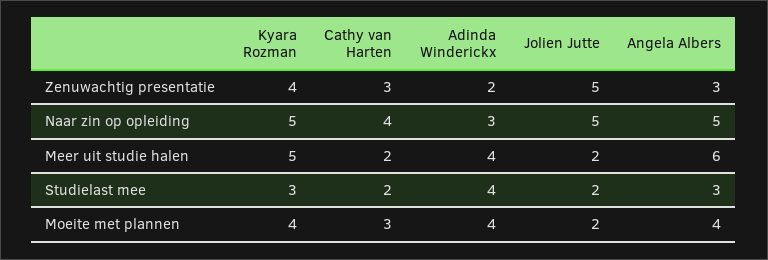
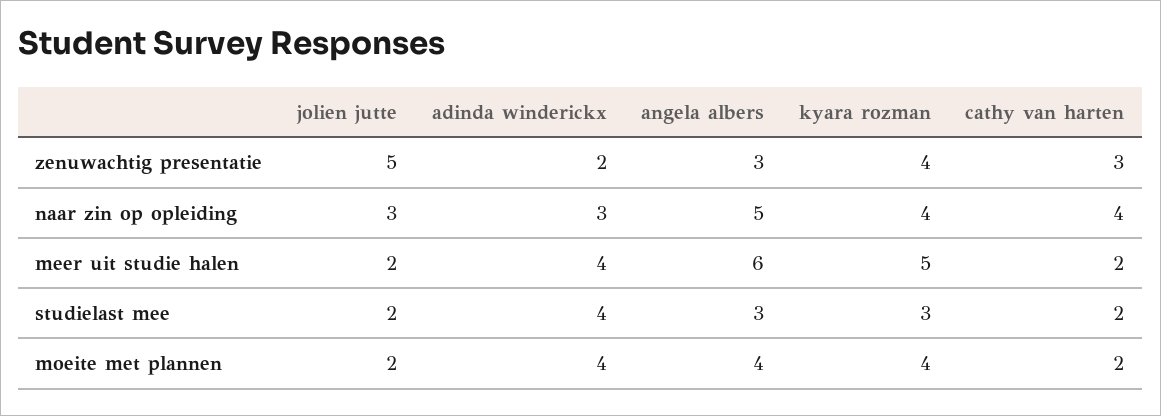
  {
    "Kyara Rozman": {
      "Zenuwachtig presentatie": 4,
-     "Naar zin op opleiding": 5,
+     "Naar zin op opleiding": 4,
      "Meer uit studie halen": 5,
      "Studielast mee": 3,
      "Moeite met plannen": 4
    },
    "Cathy van Harten": {
      "Zenuwachtig presentatie": 3,
      "Naar zin op opleiding": 4,
      "Meer uit studie halen": 2,
      "Studielast mee": 2,
-     "Moeite met plannen": 3
+     "Moeite met plannen": 2
    },
    "Adinda Winderickx": {
      "Zenuwachtig presentatie": 2,
      "Naar zin op opleiding": 3,
      "Meer uit studie halen": 4,
      "Studielast mee": 4,
      "Moeite met plannen": 4
    },
    "Jolien Jutte": {
      "Zenuwachtig presentatie": 5,
-     "Naar zin op opleiding": 5,
+     "Naar zin op opleiding": 3,
      "Meer uit studie halen": 2,
      "Studielast mee": 2,
      "Moeite met plannen": 2
    },
    "Angela Albers": {
      "Zenuwachtig presentatie": 3,
      "Naar zin op opleiding": 5,
      "Meer uit studie halen": 6,
      "Studielast mee": 3,
      "Moeite met plannen": 4
    }
  }

